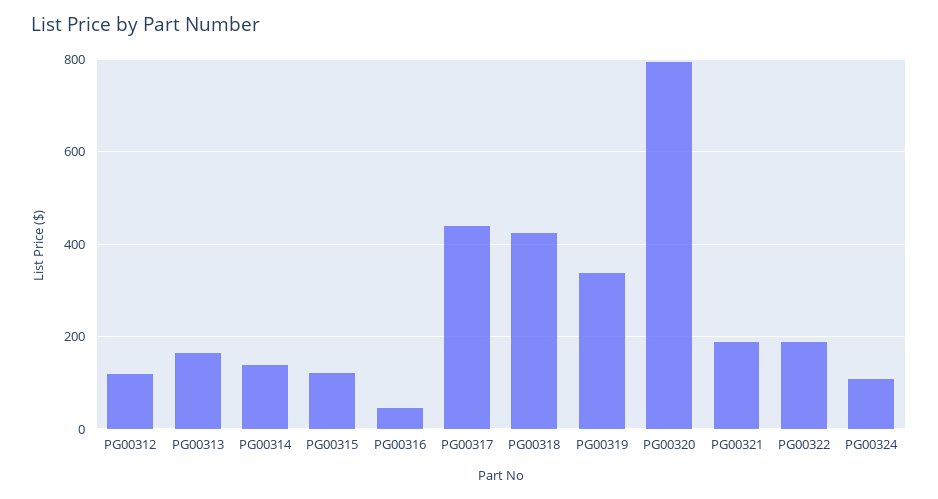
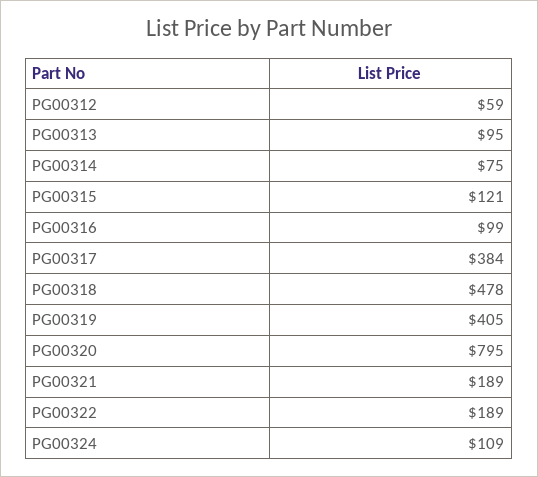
  {
-   "PG00312": 120,
+   "PG00312": 59,
-   "PG00313": 160,
+   "PG00313": 95,
-   "PG00314": 140,
+   "PG00314": 75,
    "PG00315": 121,
-   "PG00316": 40,
+   "PG00316": 99,
-   "PG00317": 440,
+   "PG00317": 384,
-   "PG00318": 420,
+   "PG00318": 478,
-   "PG00319": 340,
+   "PG00319": 405,
    "PG00320": 795,
    "PG00321": 189,
    "PG00322": 189,
    "PG00324": 109
  }

